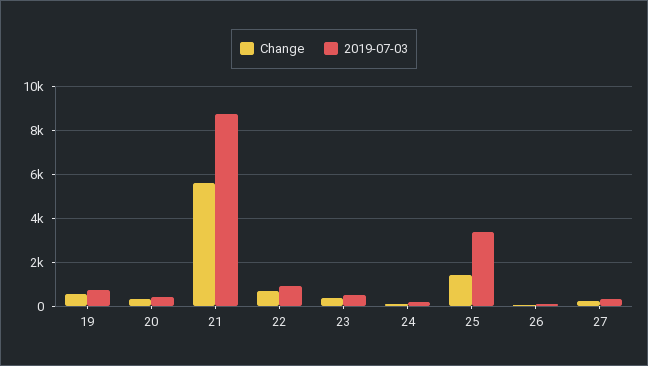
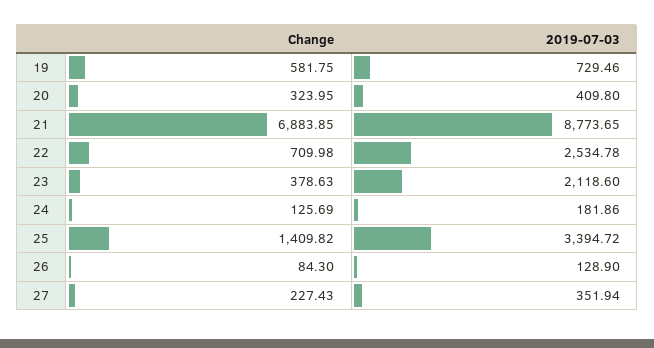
  {
    "Change": {
      "19": 581.75,
      "20": 323.95,
-     "21": 5500,
+     "21": 6883.85,
      "22": 709.98,
      "23": 378.63,
      "24": 125.69,
      "25": 1409.82,
      "26": 84.3,
      "27": 227.43
    },
    "2019-07-03": {
      "19": 729.46,
      "20": 409.8,
      "21": 8773.65,
-     "22": 1000,
+     "22": 2534.78,
-     "23": 500,
+     "23": 2118.6,
      "24": 181.86,
      "25": 3394.72,
      "26": 128.9,
      "27": 351.94
    }
  }

